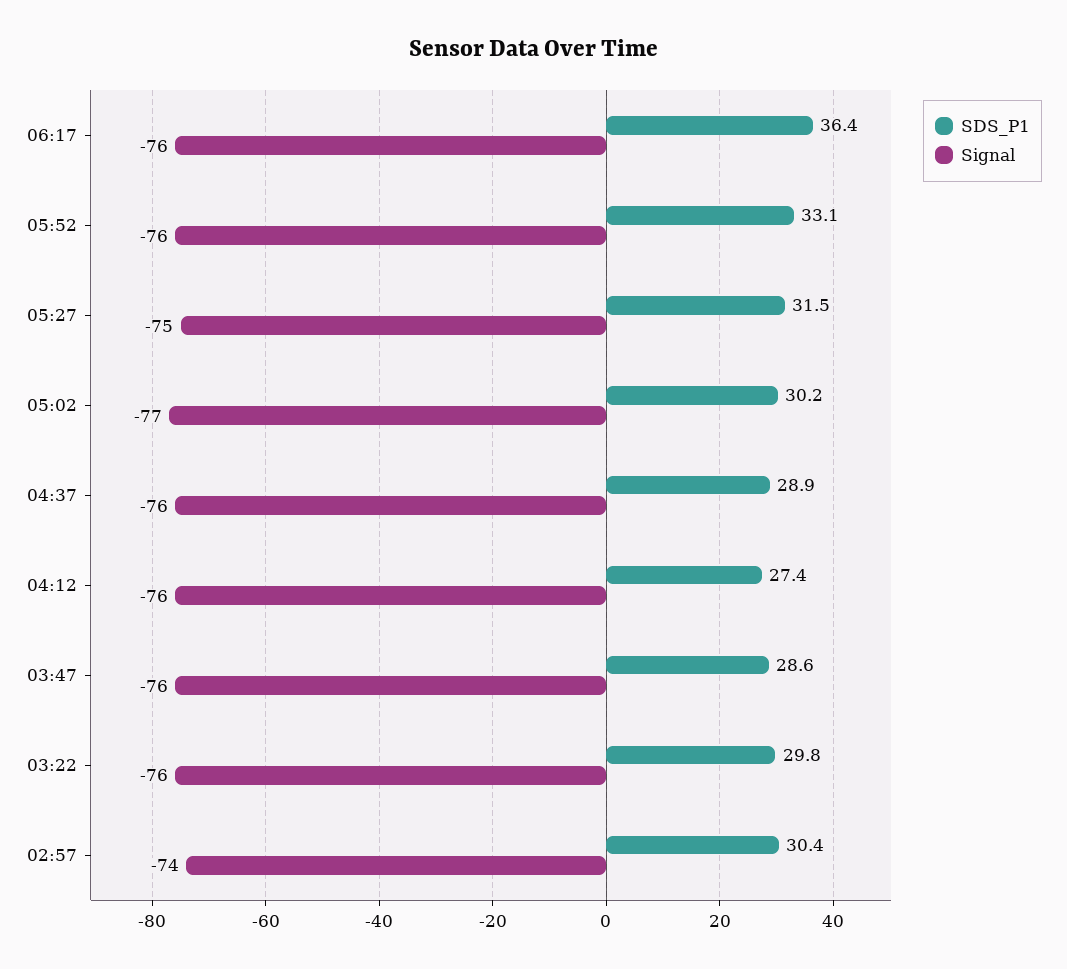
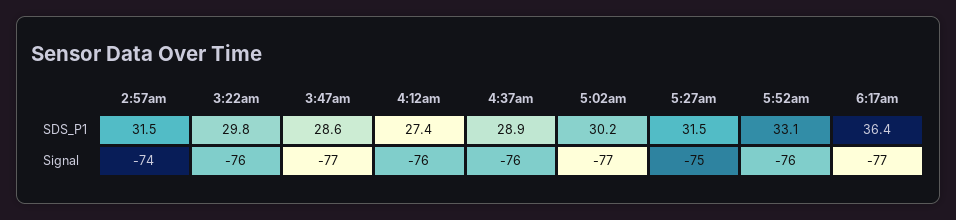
  {
    "SDS_P1": {
      "06:17": 36.4,
      "05:52": 33.1,
      "05:27": 31.5,
      "05:02": 30.2,
      "04:37": 28.9,
      "04:12": 27.4,
      "03:47": 28.6,
      "03:22": 29.8,
-     "02:57": 30.4
+     "02:57": 31.5
    },
    "Signal": {
-     "06:17": -76,
+     "06:17": -77,
      "05:52": -76,
      "05:27": -75,
      "05:02": -77,
      "04:37": -76,
      "04:12": -76,
-     "03:47": -76,
+     "03:47": -77,
      "03:22": -76,
      "02:57": -74
    }
  }

